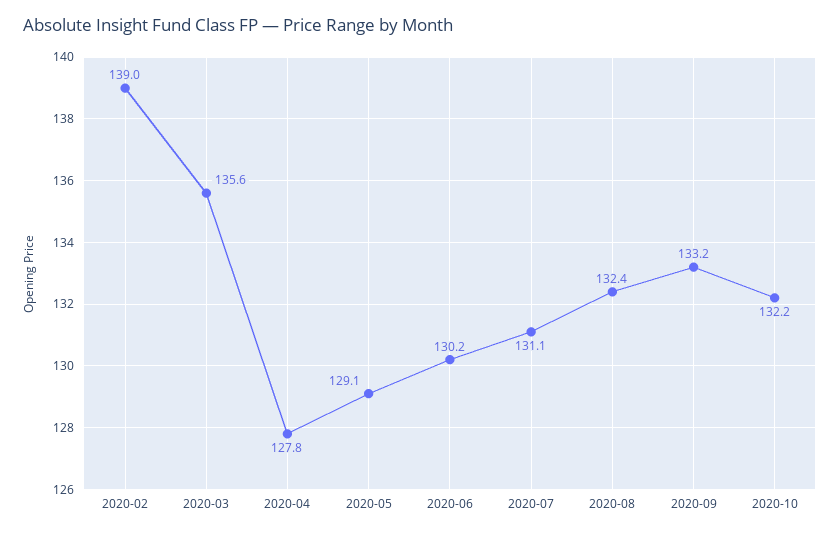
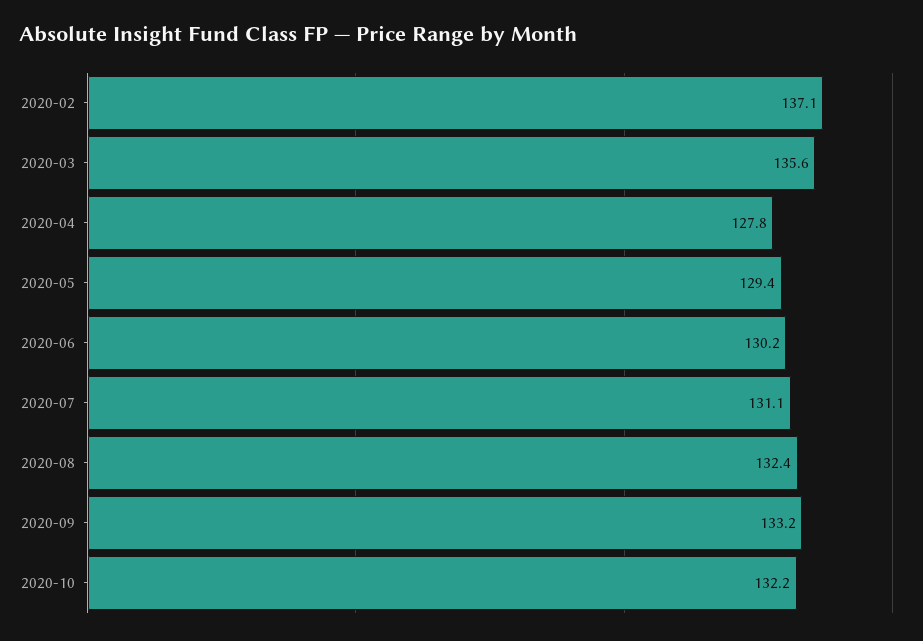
  {
-   "2020-02": 139,
+   "2020-02": 137.1,
    "2020-03": 135.6,
    "2020-04": 127.8,
-   "2020-05": 129.1,
+   "2020-05": 129.4,
    "2020-06": 130.2,
    "2020-07": 131.1,
    "2020-08": 132.4,
    "2020-09": 133.2,
    "2020-10": 132.2
  }

